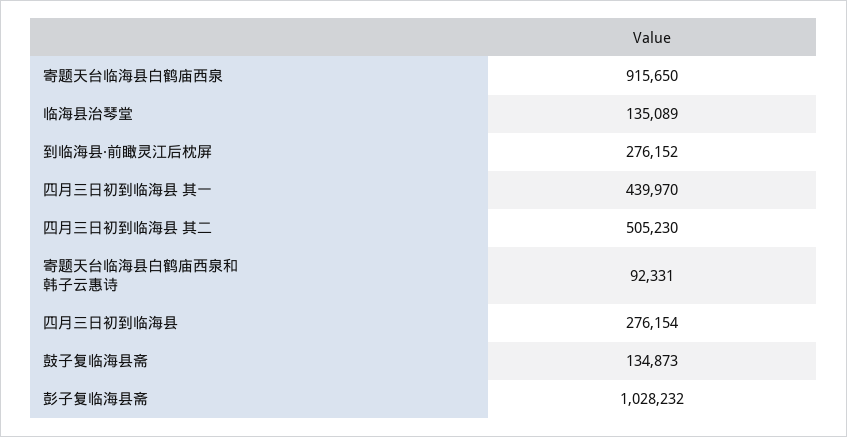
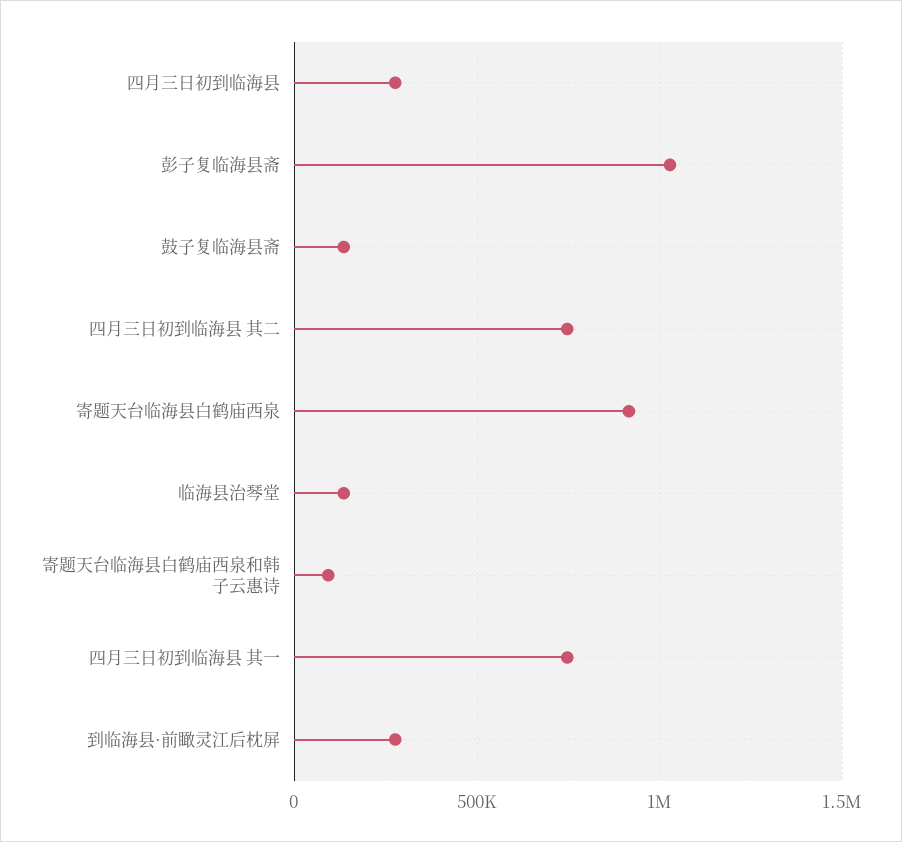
  {
    "寄题天台临海县白鹤庙西泉": 915650,
    "临海县治琴堂": 135089,
    "到临海县·前瞰灵江后枕屏": 276152,
-   "四月三日初到临海县 其一": 439970,
+   "四月三日初到临海县 其一": 750000,
-   "四月三日初到临海县 其二": 505230,
+   "四月三日初到临海县 其二": 750000,
    "寄题天台临海县白鹤庙西泉和韩子云惠诗": 92331,
    "四月三日初到临海县": 276154,
    "鼓子复临海县斋": 134873,
    "彭子复临海县斋": 1028232
  }

